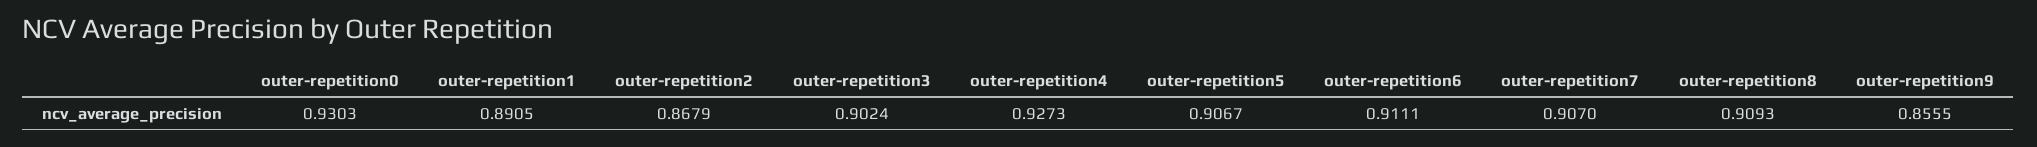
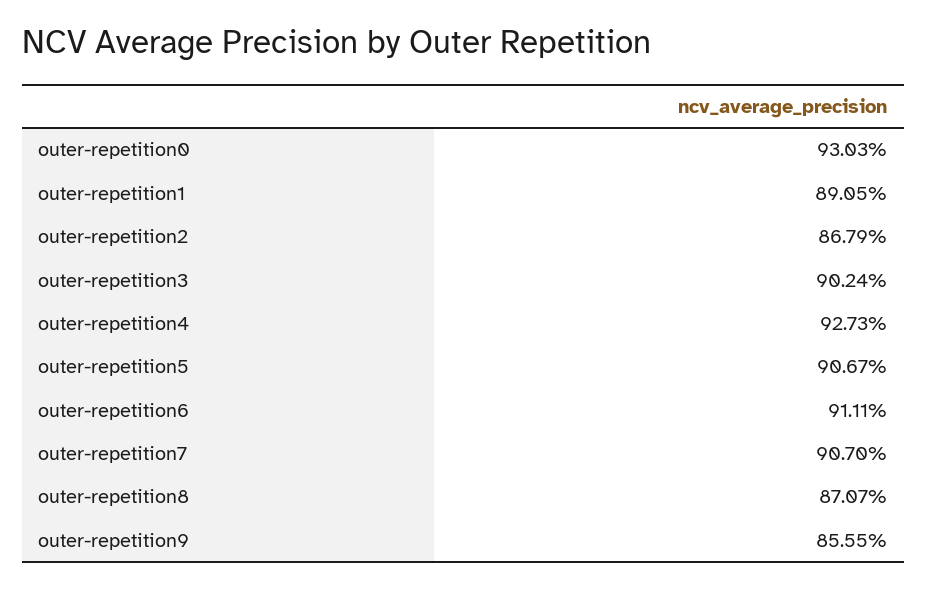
  {
    "outer-repetition0": 0.9303,
    "outer-repetition1": 0.8905,
    "outer-repetition2": 0.8679,
    "outer-repetition3": 0.9024,
    "outer-repetition4": 0.9273,
    "outer-repetition5": 0.9067,
    "outer-repetition6": 0.9111,
    "outer-repetition7": 0.907,
-   "outer-repetition8": 0.9093,
+   "outer-repetition8": 0.8707,
    "outer-repetition9": 0.8555
  }

